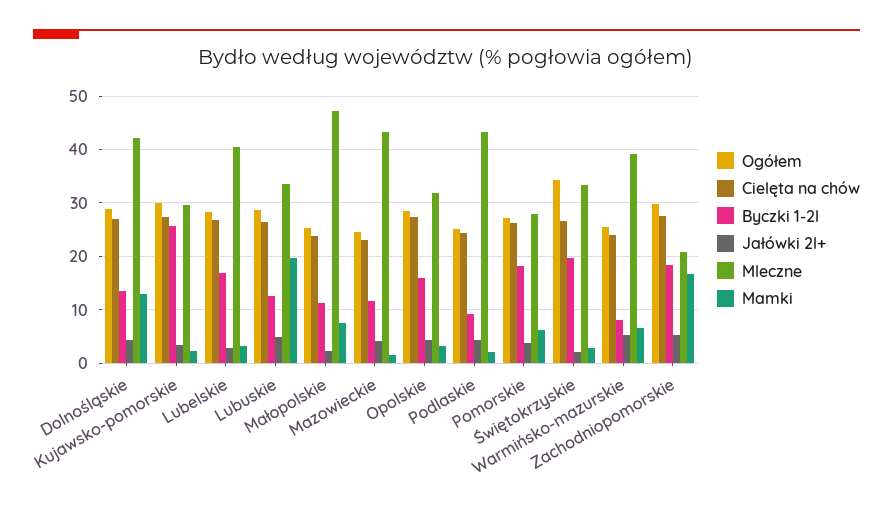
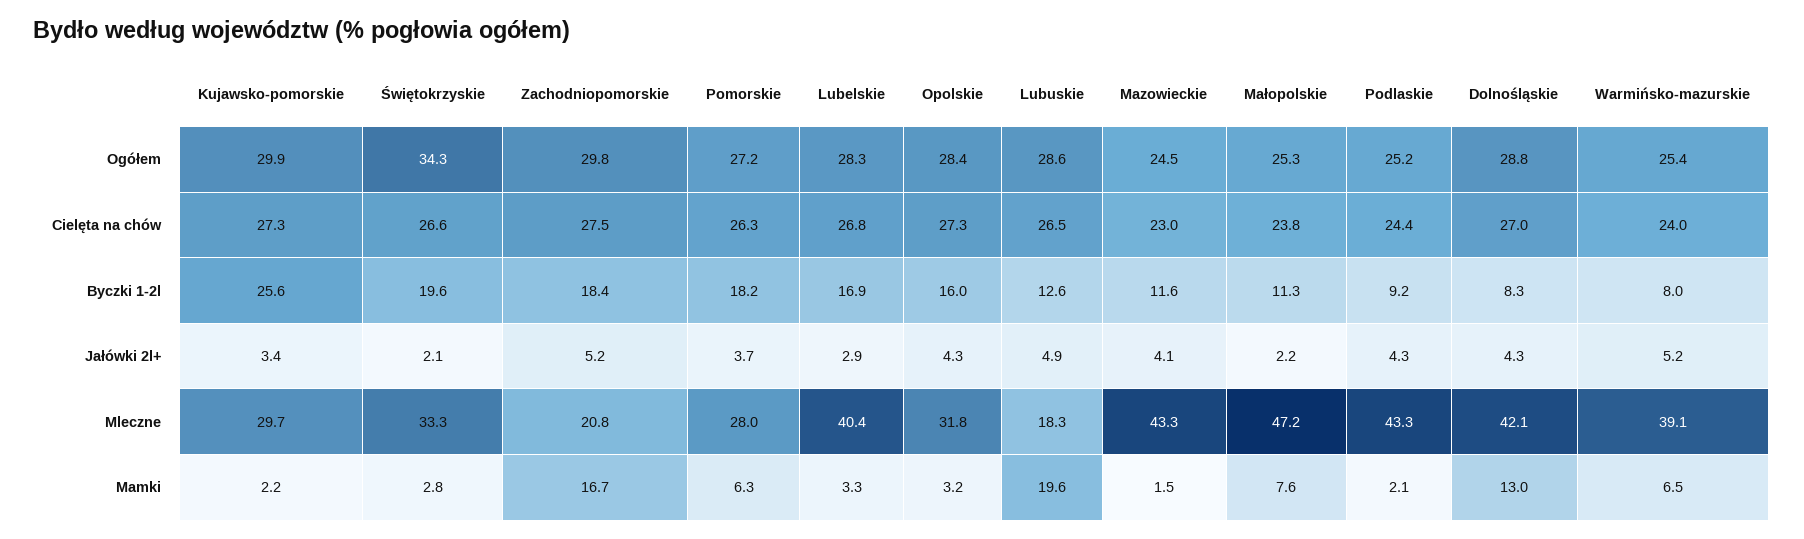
  {
    "Ogółem": {
      "Dolnośląskie": 28.8,
      "Kujawsko-pomorskie": 29.9,
      "Lubelskie": 28.3,
      "Lubuskie": 28.6,
      "Małopolskie": 25.3,
      "Mazowieckie": 24.5,
      "Opolskie": 28.4,
      "Podlaskie": 25.2,
      "Pomorskie": 27.2,
      "Świętokrzyskie": 34.3,
      "Warmińsko-mazurskie": 25.4,
      "Zachodniopomorskie": 29.8
    },
    "Cielęta na chów": {
      "Dolnośląskie": 27,
      "Kujawsko-pomorskie": 27.3,
      "Lubelskie": 26.8,
      "Lubuskie": 26.5,
      "Małopolskie": 23.8,
      "Mazowieckie": 23,
      "Opolskie": 27.3,
      "Podlaskie": 24.4,
      "Pomorskie": 26.3,
      "Świętokrzyskie": 26.6,
      "Warmińsko-mazurskie": 24,
      "Zachodniopomorskie": 27.5
    },
    "Byczki 1-2l": {
-     "Dolnośląskie": 14,
+     "Dolnośląskie": 8.3,
      "Kujawsko-pomorskie": 25.6,
      "Lubelskie": 16.9,
      "Lubuskie": 12.6,
      "Małopolskie": 11.3,
      "Mazowieckie": 11.6,
      "Opolskie": 16,
      "Podlaskie": 9.2,
      "Pomorskie": 18.2,
      "Świętokrzyskie": 19.6,
      "Warmińsko-mazurskie": 8,
      "Zachodniopomorskie": 18.4
    },
    "Jałówki 2l+": {
      "Dolnośląskie": 4.3,
      "Kujawsko-pomorskie": 3.4,
      "Lubelskie": 2.9,
      "Lubuskie": 4.9,
      "Małopolskie": 2.2,
      "Mazowieckie": 4.1,
      "Opolskie": 4.3,
      "Podlaskie": 4.3,
      "Pomorskie": 3.7,
      "Świętokrzyskie": 2.1,
      "Warmińsko-mazurskie": 5.2,
      "Zachodniopomorskie": 5.2
    },
    "Mleczne": {
      "Dolnośląskie": 42.1,
      "Kujawsko-pomorskie": 29.7,
      "Lubelskie": 40.4,
-     "Lubuskie": 34,
+     "Lubuskie": 18.3,
      "Małopolskie": 47.2,
      "Mazowieckie": 43.3,
      "Opolskie": 31.8,
      "Podlaskie": 43.3,
      "Pomorskie": 28,
      "Świętokrzyskie": 33.3,
      "Warmińsko-mazurskie": 39.1,
      "Zachodniopomorskie": 20.8
    },
    "Mamki": {
      "Dolnośląskie": 13,
      "Kujawsko-pomorskie": 2.2,
      "Lubelskie": 3.3,
      "Lubuskie": 19.6,
      "Małopolskie": 7.6,
      "Mazowieckie": 1.5,
      "Opolskie": 3.2,
      "Podlaskie": 2.1,
      "Pomorskie": 6.3,
      "Świętokrzyskie": 2.8,
      "Warmińsko-mazurskie": 6.5,
      "Zachodniopomorskie": 16.7
    }
  }

